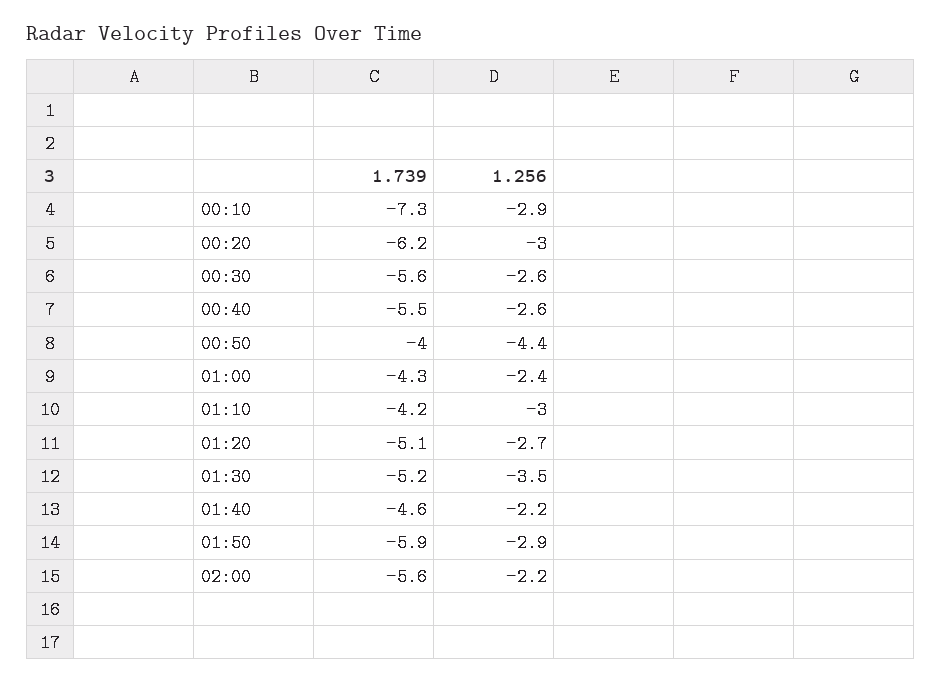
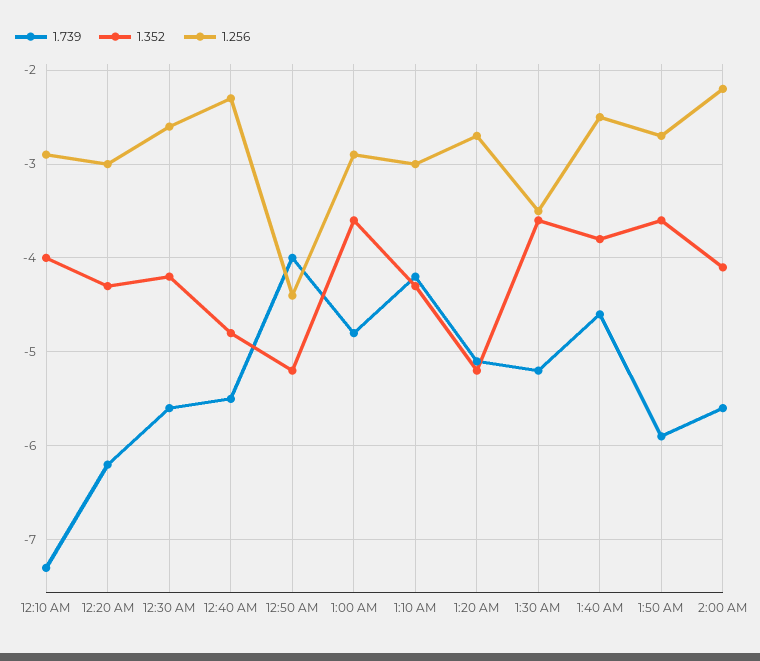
  {
    "1.739": {
      "00:10": -7.3,
      "00:20": -6.2,
      "00:30": -5.6,
      "00:40": -5.5,
      "00:50": -4,
-     "01:00": -4.3,
+     "01:00": -4.8,
      "01:10": -4.2,
      "01:20": -5.1,
      "01:30": -5.2,
      "01:40": -4.6,
      "01:50": -5.9,
      "02:00": -5.6
    },
    "1.256": {
      "00:10": -2.9,
      "00:20": -3,
      "00:30": -2.6,
-     "00:40": -2.6,
+     "00:40": -2.3,
      "00:50": -4.4,
-     "01:00": -2.4,
+     "01:00": -2.9,
      "01:10": -3,
      "01:20": -2.7,
      "01:30": -3.5,
-     "01:40": -2.2,
+     "01:40": -2.5,
-     "01:50": -2.9,
+     "01:50": -2.7,
      "02:00": -2.2
-   }
+   },
+   "1.352": {
+     "00:10": -4,
+     "00:20": -4.3,
+     "00:30": -4.2,
+     "00:40": -4.8,
+     "00:50": -5.2,
+     "01:00": -3.6,
+     "01:10": -4.3,
+     "01:20": -5.2,
+     "01:30": -3.6,
+     "01:40": -3.8,
+     "01:50": -3.6,
+     "02:00": -4.1
+   }
  }

